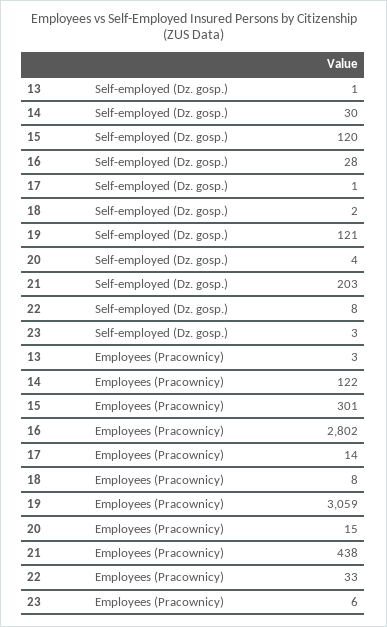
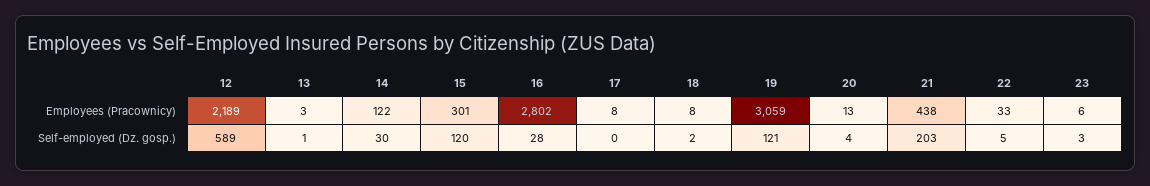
  {
    "13": {
      "Self-employed (Dz. gosp.)": 1,
      "Employees (Pracownicy)": 3
    },
    "14": {
      "Self-employed (Dz. gosp.)": 30,
      "Employees (Pracownicy)": 122
    },
    "15": {
      "Self-employed (Dz. gosp.)": 120,
      "Employees (Pracownicy)": 301
    },
    "16": {
      "Self-employed (Dz. gosp.)": 28,
      "Employees (Pracownicy)": 2802
    },
    "17": {
-     "Self-employed (Dz. gosp.)": 1,
+     "Self-employed (Dz. gosp.)": 0,
-     "Employees (Pracownicy)": 14
+     "Employees (Pracownicy)": 8
    },
    "18": {
      "Self-employed (Dz. gosp.)": 2,
      "Employees (Pracownicy)": 8
    },
    "19": {
      "Self-employed (Dz. gosp.)": 121,
      "Employees (Pracownicy)": 3059
    },
    "20": {
      "Self-employed (Dz. gosp.)": 4,
-     "Employees (Pracownicy)": 15
+     "Employees (Pracownicy)": 13
    },
    "21": {
      "Self-employed (Dz. gosp.)": 203,
      "Employees (Pracownicy)": 438
    },
    "22": {
-     "Self-employed (Dz. gosp.)": 8,
+     "Self-employed (Dz. gosp.)": 5,
      "Employees (Pracownicy)": 33
    },
    "23": {
      "Self-employed (Dz. gosp.)": 3,
      "Employees (Pracownicy)": 6
-   }
+   },
+   "12": {
+     "Employees (Pracownicy)": 2189,
+     "Self-employed (Dz. gosp.)": 589
+   }
  }

